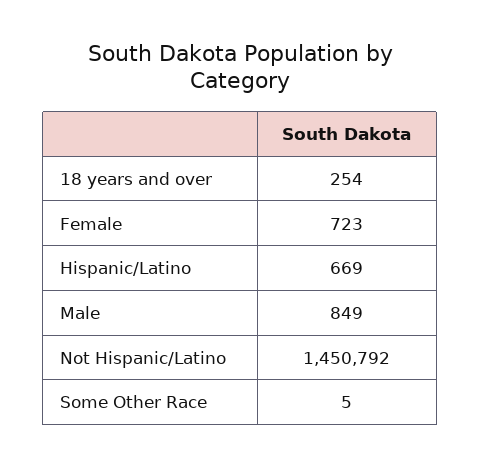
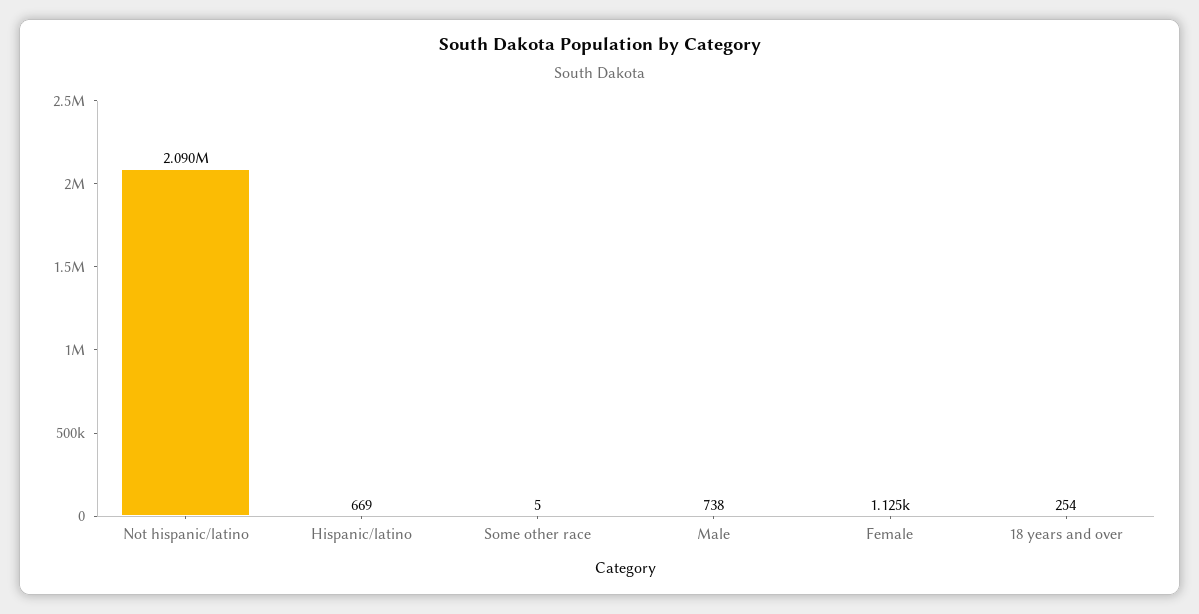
  {
    "18 years and over": 254,
-   "Female": 723,
+   "Female": 1125,
    "Hispanic/Latino": 669,
-   "Male": 849,
+   "Male": 738,
-   "Not Hispanic/Latino": 1450792,
+   "Not Hispanic/Latino": 2090000,
    "Some Other Race": 5
  }

